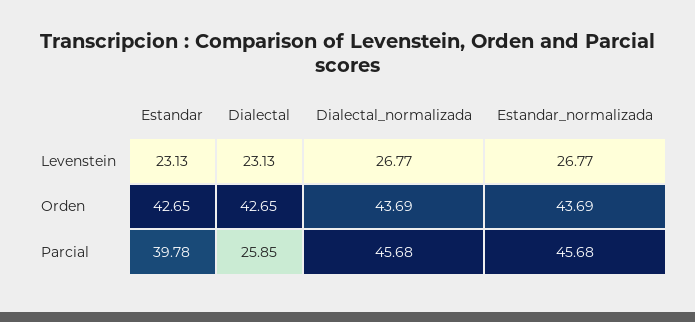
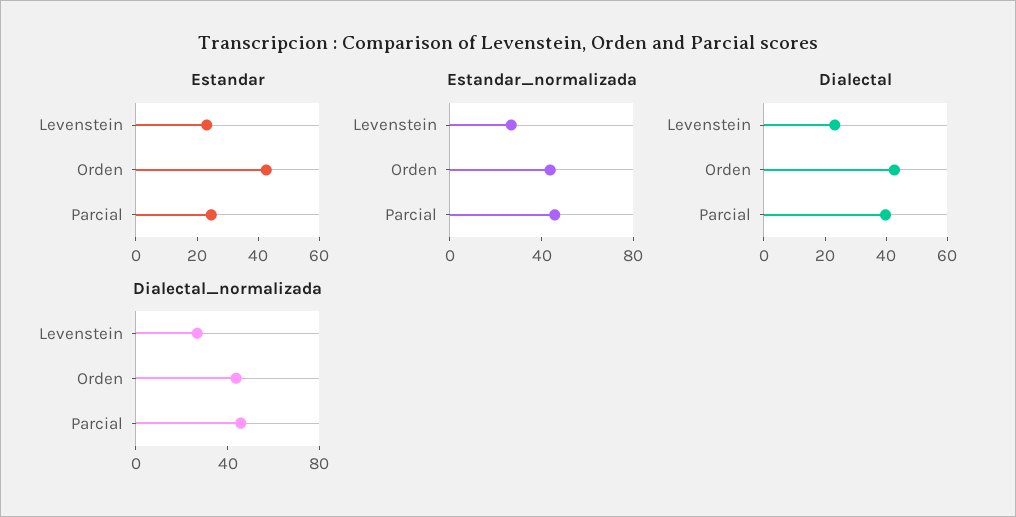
  {
    "Estandar": {
      "Levenstein": 23.13,
      "Orden": 42.65,
-     "Parcial": 39.78
+     "Parcial": 25
    },
    "Dialectal": {
      "Levenstein": 23.13,
      "Orden": 42.65,
-     "Parcial": 25.85
+     "Parcial": 40
    },
    "Dialectal_normalizada": {
      "Levenstein": 26.77,
      "Orden": 43.69,
      "Parcial": 45.68
    },
    "Estandar_normalizada": {
      "Levenstein": 26.77,
      "Orden": 43.69,
      "Parcial": 45.68
    }
  }

